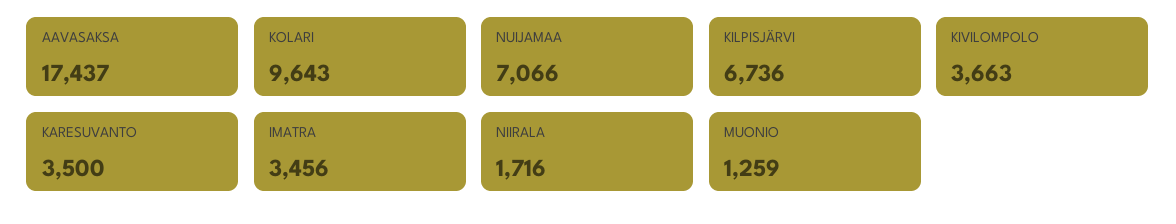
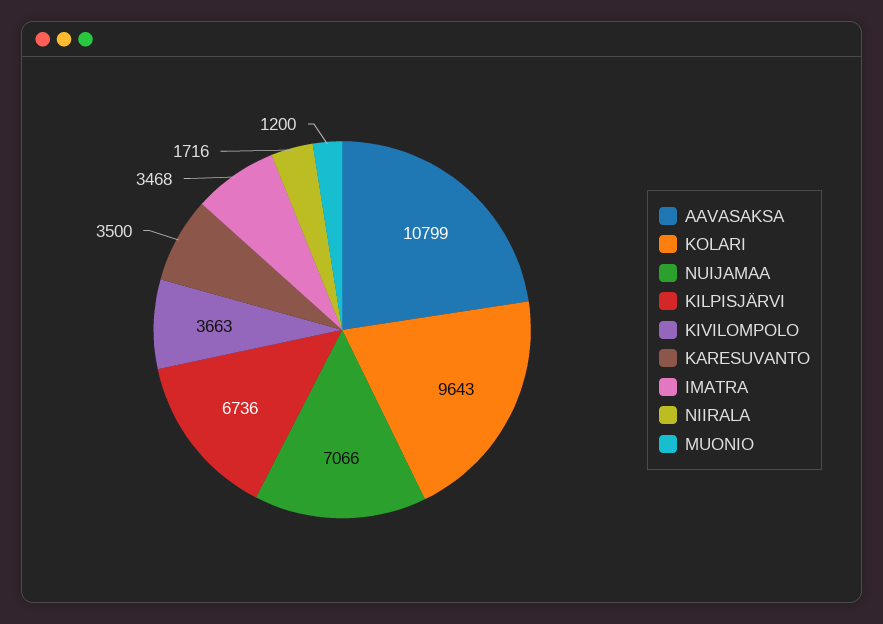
  {
-   "AAVASAKSA": 17437,
+   "AAVASAKSA": 10799,
    "KOLARI": 9643,
    "NUIJAMAA": 7066,
    "KILPISJÄRVI": 6736,
    "KIVILOMPOLO": 3663,
    "KARESUVANTO": 3500,
-   "IMATRA": 3456,
+   "IMATRA": 3468,
    "NIIRALA": 1716,
-   "MUONIO": 1259
+   "MUONIO": 1200
  }

